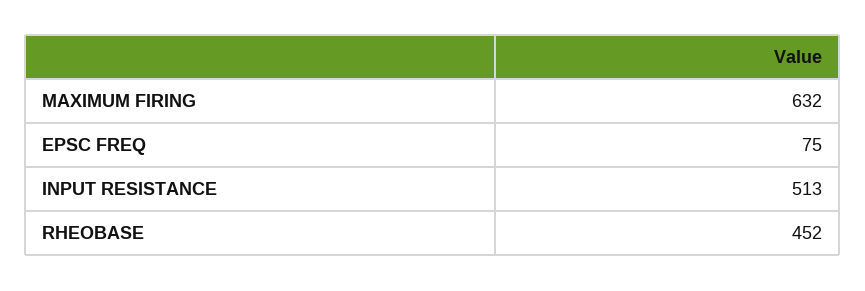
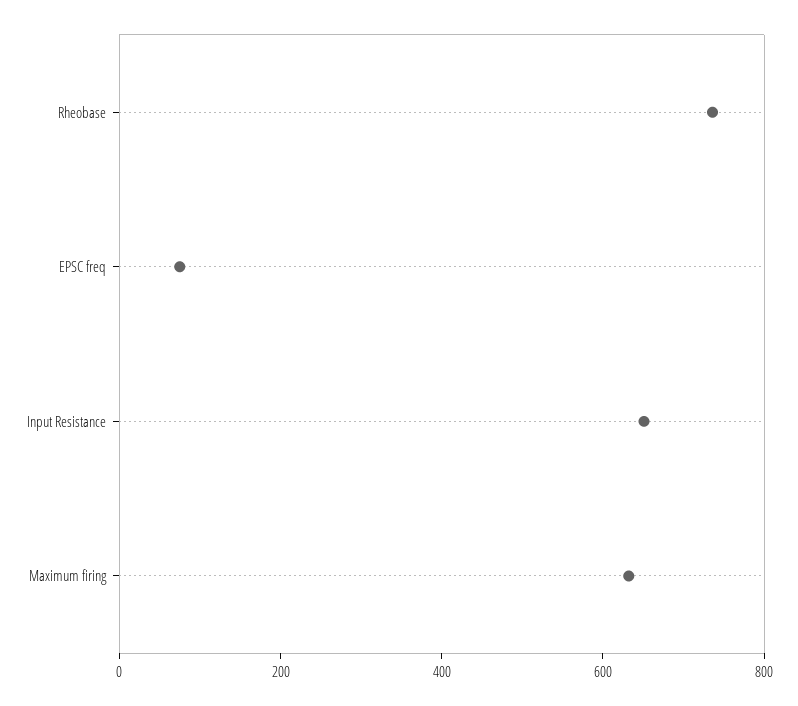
  {
    "MAXIMUM FIRING": 632,
    "EPSC FREQ": 75,
-   "INPUT RESISTANCE": 513,
+   "INPUT RESISTANCE": 650,
-   "RHEOBASE": 452
+   "RHEOBASE": 750
  }

